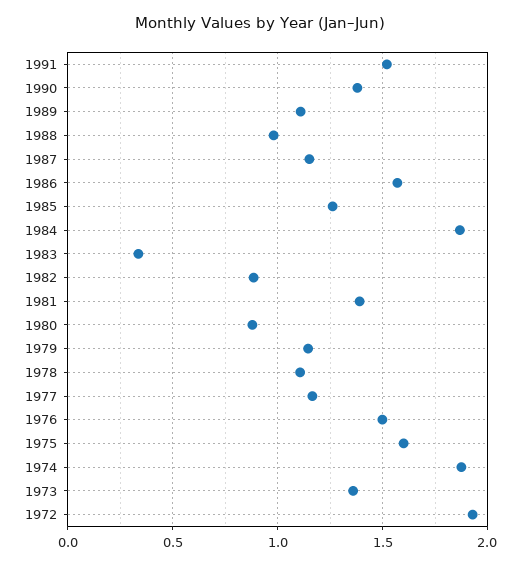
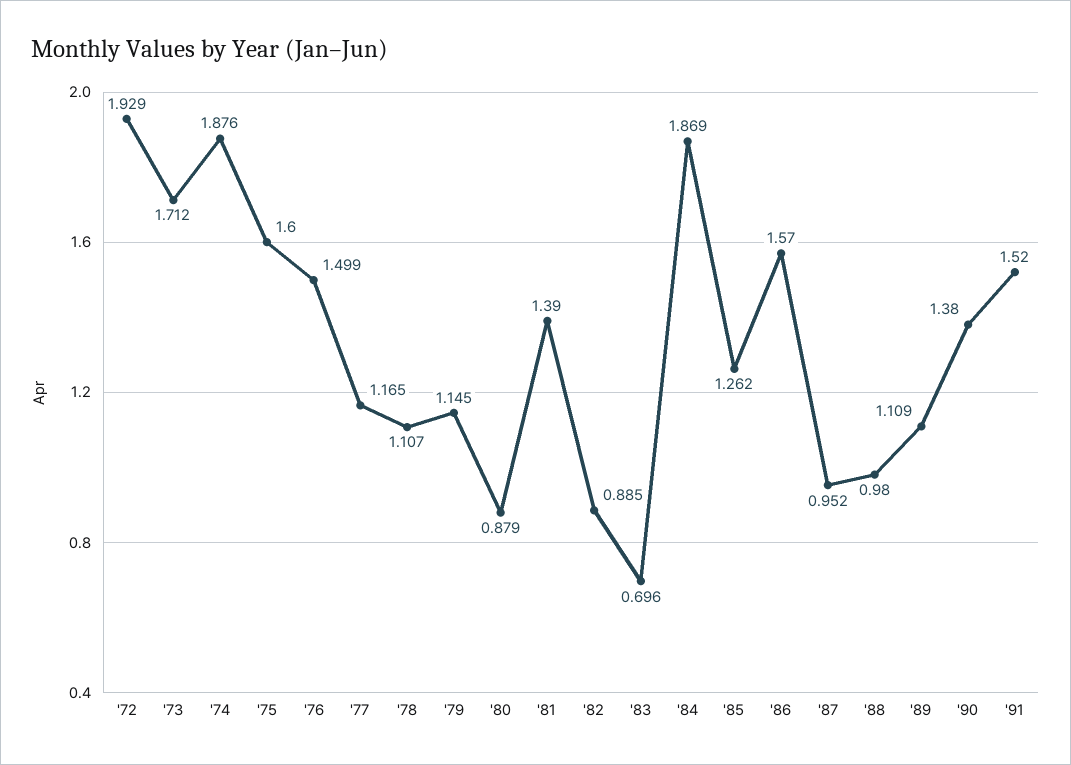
  {
    "1991": 1.52,
    "1990": 1.38,
    "1989": 1.109,
    "1988": 0.98,
-   "1987": 1.15,
+   "1987": 0.952,
    "1986": 1.57,
    "1985": 1.262,
    "1984": 1.869,
-   "1983": 0.35,
+   "1983": 0.696,
    "1982": 0.885,
    "1981": 1.39,
    "1980": 0.879,
    "1979": 1.145,
    "1978": 1.107,
    "1977": 1.165,
    "1976": 1.499,
    "1975": 1.6,
    "1974": 1.876,
-   "1973": 1.35,
+   "1973": 1.712,
    "1972": 1.929
  }

